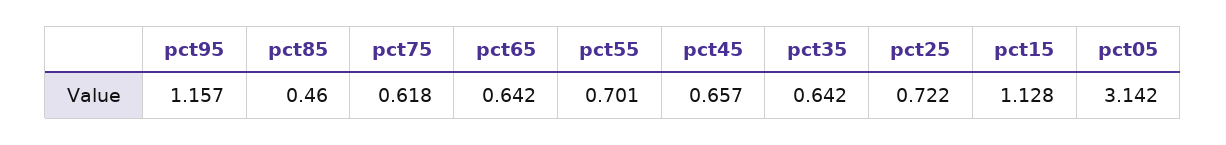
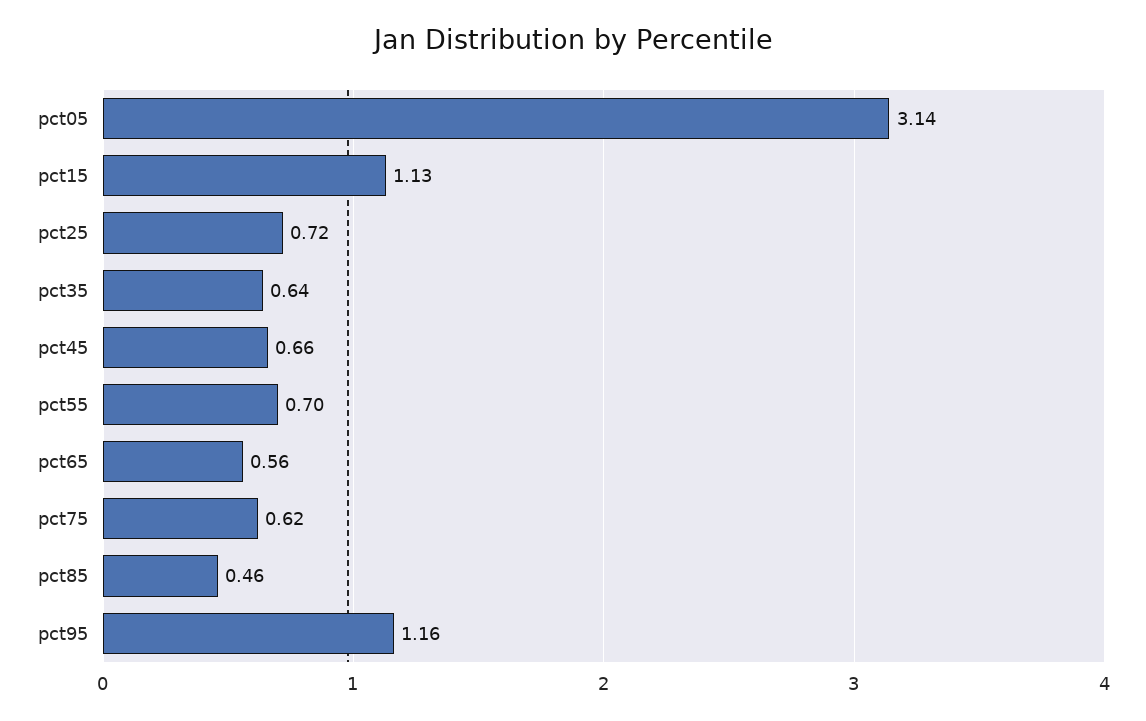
  {
    "pct95": 1.157,
    "pct85": 0.46,
    "pct75": 0.618,
-   "pct65": 0.642,
+   "pct65": 0.56,
    "pct55": 0.701,
    "pct45": 0.657,
    "pct35": 0.642,
    "pct25": 0.722,
    "pct15": 1.128,
    "pct05": 3.142
  }

